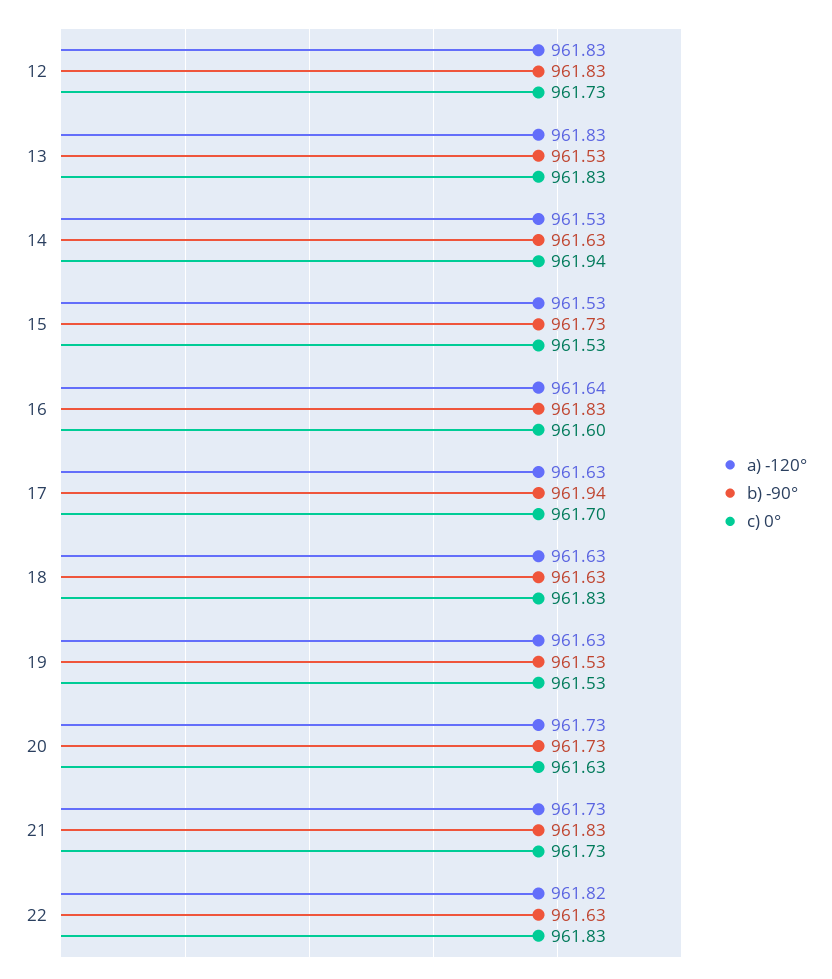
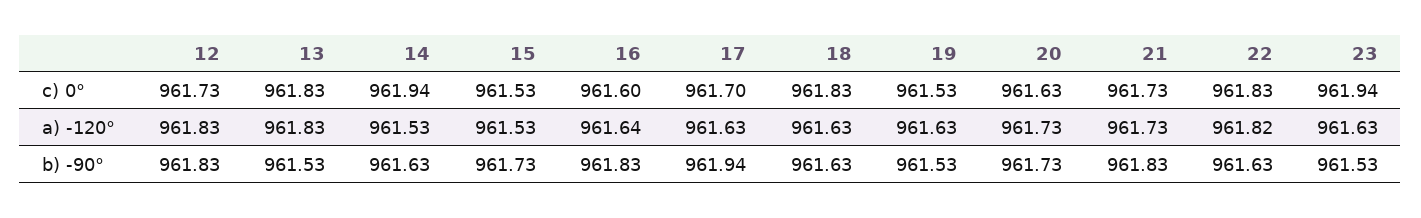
  {
    "a) -120°": {
      "12": 961.83,
      "13": 961.83,
      "14": 961.53,
      "15": 961.53,
      "16": 961.64,
      "17": 961.63,
      "18": 961.63,
      "19": 961.63,
      "20": 961.73,
      "21": 961.73,
-     "22": 961.82
+     "22": 961.82,
+     "23": 961.63
    },
    "b) -90°": {
      "12": 961.83,
      "13": 961.53,
      "14": 961.63,
      "15": 961.73,
      "16": 961.83,
      "17": 961.94,
      "18": 961.63,
      "19": 961.53,
      "20": 961.73,
      "21": 961.83,
-     "22": 961.63
+     "22": 961.63,
+     "23": 961.53
    },
    "c) 0°": {
      "12": 961.73,
      "13": 961.83,
      "14": 961.94,
      "15": 961.53,
      "16": 961.6,
      "17": 961.7,
      "18": 961.83,
      "19": 961.53,
      "20": 961.63,
      "21": 961.73,
-     "22": 961.83
+     "22": 961.83,
+     "23": 961.94
    }
  }

